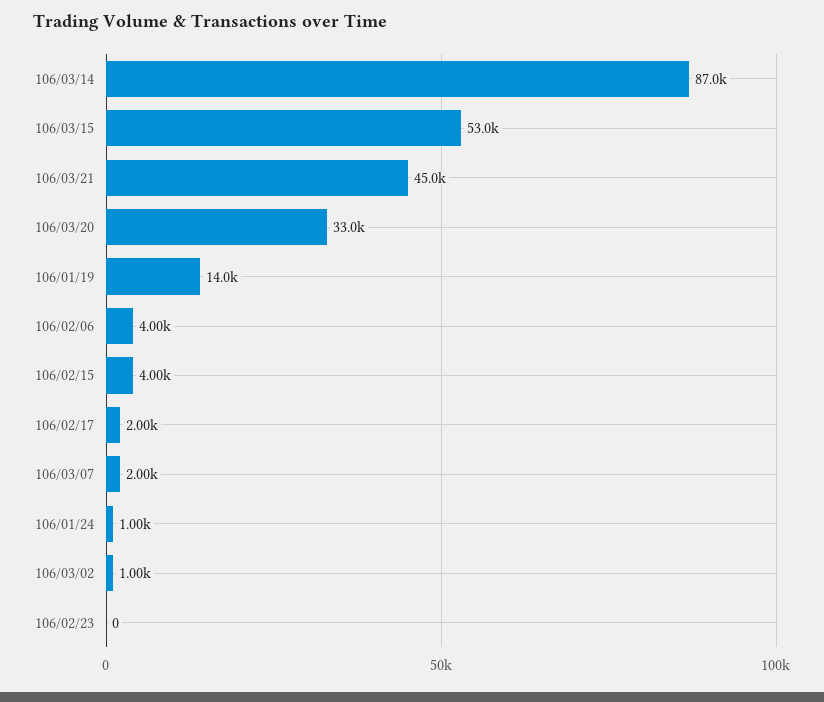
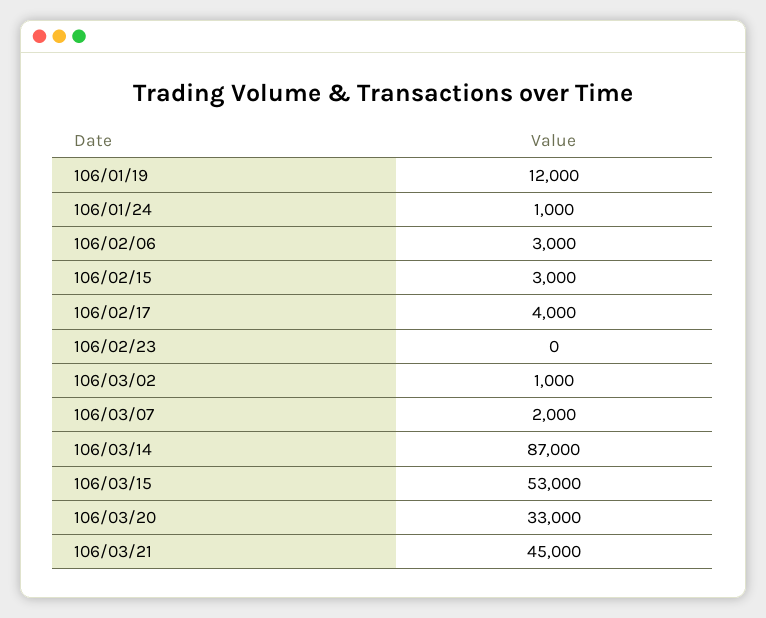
  {
    "106/03/14": 87000,
    "106/03/15": 53000,
    "106/03/21": 45000,
    "106/03/20": 33000,
-   "106/01/19": 14000,
+   "106/01/19": 12000,
-   "106/02/06": 4000,
+   "106/02/06": 3000,
-   "106/02/15": 4000,
+   "106/02/15": 3000,
-   "106/02/17": 2000,
+   "106/02/17": 4000,
    "106/03/07": 2000,
    "106/01/24": 1000,
    "106/03/02": 1000,
    "106/02/23": 0
  }

